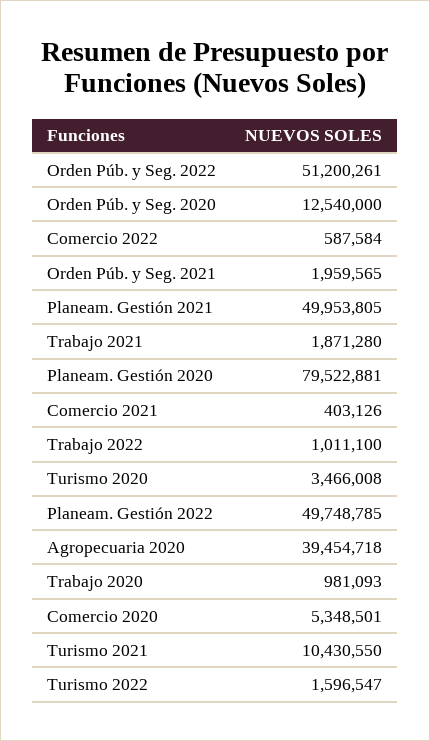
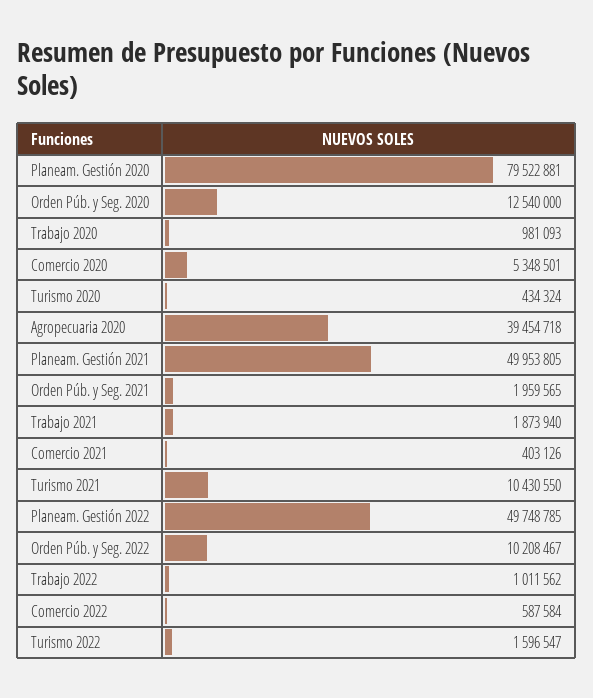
  {
-   "Orden Púb. y Seg. 2022": 51200261,
+   "Orden Púb. y Seg. 2022": 10208467,
    "Orden Púb. y Seg. 2020": 12540000,
    "Comercio 2022": 587584,
    "Orden Púb. y Seg. 2021": 1959565,
    "Planeam. Gestión 2021": 49953805,
-   "Trabajo 2021": 1871280,
+   "Trabajo 2021": 1873940,
    "Planeam. Gestión 2020": 79522881,
    "Comercio 2021": 403126,
-   "Trabajo 2022": 1011100,
+   "Trabajo 2022": 1011562,
-   "Turismo 2020": 3466008,
+   "Turismo 2020": 434324,
    "Planeam. Gestión 2022": 49748785,
    "Agropecuaria 2020": 39454718,
    "Trabajo 2020": 981093,
    "Comercio 2020": 5348501,
    "Turismo 2021": 10430550,
    "Turismo 2022": 1596547
  }

